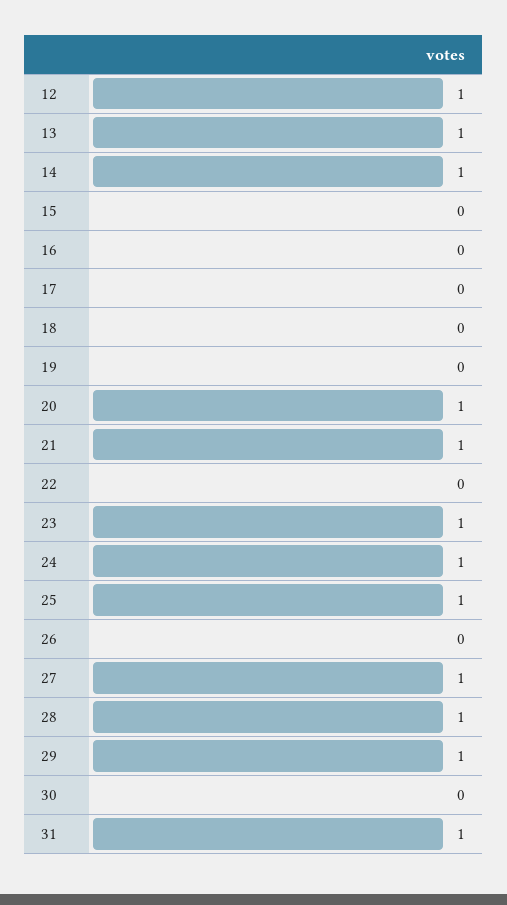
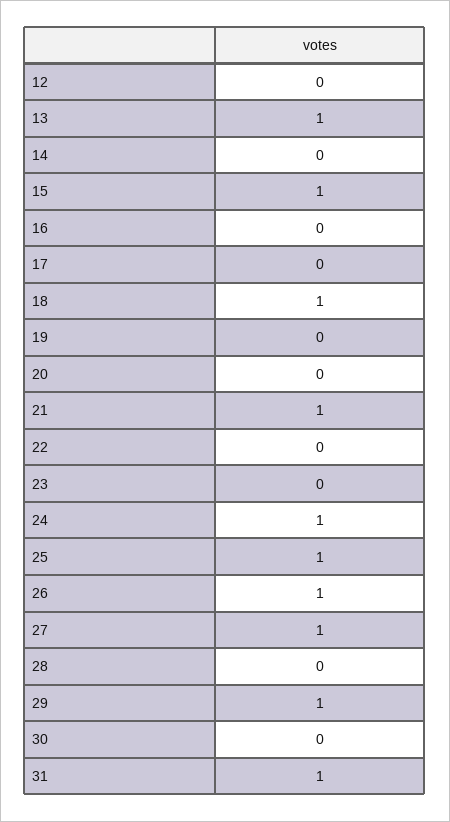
  {
-   "12": 1,
+   "12": 0,
    "13": 1,
-   "14": 1,
+   "14": 0,
-   "15": 0,
+   "15": 1,
    "16": 0,
    "17": 0,
-   "18": 0,
+   "18": 1,
    "19": 0,
-   "20": 1,
+   "20": 0,
    "21": 1,
    "22": 0,
-   "23": 1,
+   "23": 0,
    "24": 1,
    "25": 1,
-   "26": 0,
+   "26": 1,
    "27": 1,
-   "28": 1,
+   "28": 0,
    "29": 1,
    "30": 0,
    "31": 1
  }

